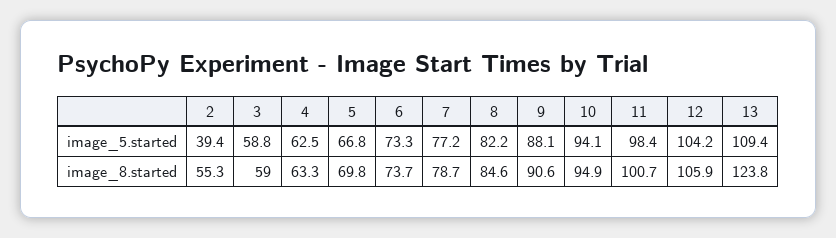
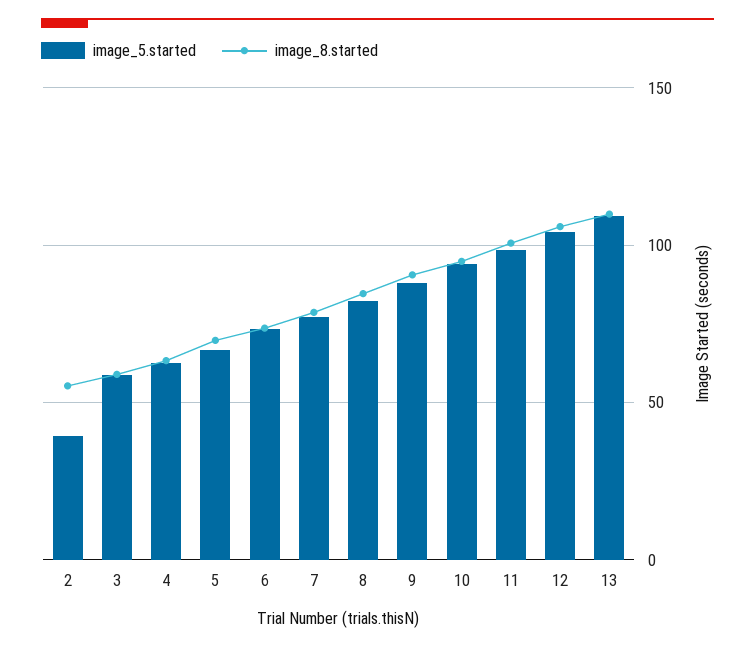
  {
    "image_5.started": {
      "2": 39.4,
      "3": 58.8,
      "4": 62.5,
      "5": 66.8,
      "6": 73.3,
      "7": 77.2,
      "8": 82.2,
      "9": 88.1,
      "10": 94.1,
      "11": 98.4,
      "12": 104.2,
      "13": 109.4
    },
    "image_8.started": {
      "2": 55.3,
      "3": 59,
      "4": 63.3,
      "5": 69.8,
      "6": 73.7,
      "7": 78.7,
      "8": 84.6,
      "9": 90.6,
      "10": 94.9,
      "11": 100.7,
      "12": 105.9,
-     "13": 123.8
+     "13": 110
    }
  }

